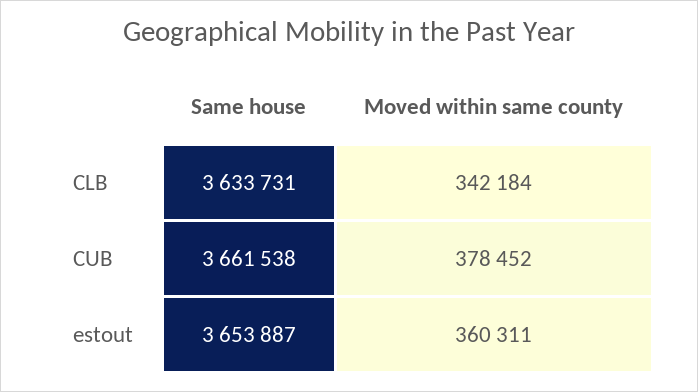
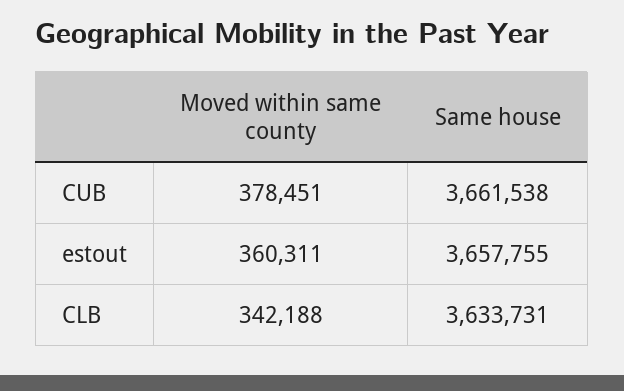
  {
    "Same house": {
      "CLB": 3633731,
      "CUB": 3661538,
-     "estout": 3653887
+     "estout": 3657755
    },
    "Moved within same county": {
-     "CLB": 342184,
+     "CLB": 342188,
-     "CUB": 378452,
+     "CUB": 378451,
      "estout": 360311
    }
  }

